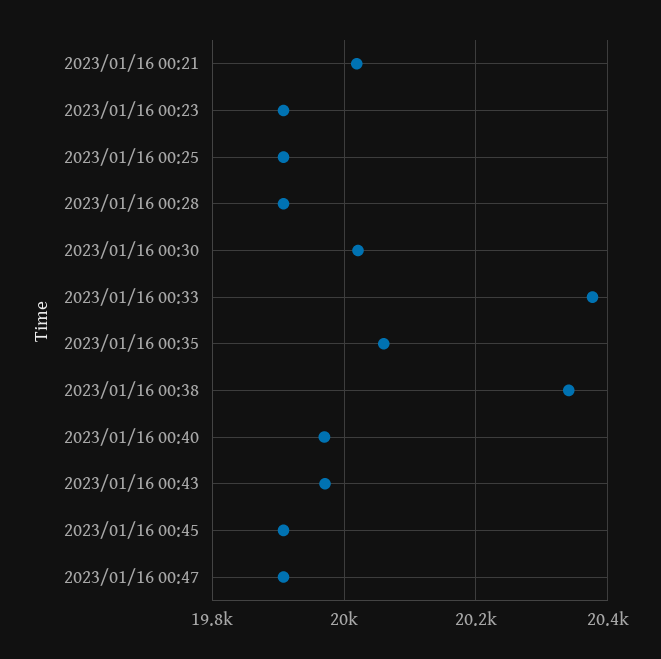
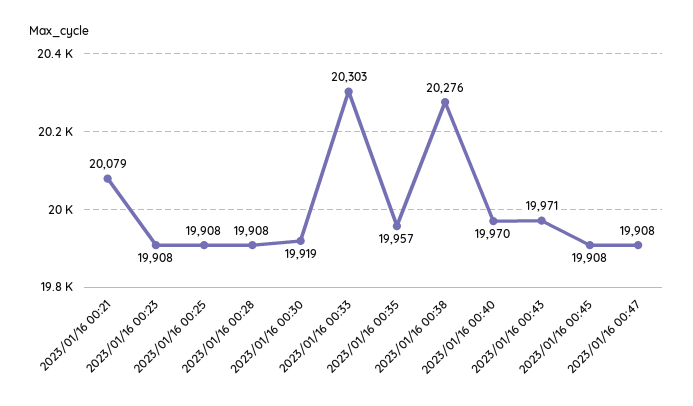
  {
-   "2023/01/16 00:21": 20020,
+   "2023/01/16 00:21": 20079,
    "2023/01/16 00:23": 19908,
    "2023/01/16 00:25": 19908,
    "2023/01/16 00:28": 19908,
-   "2023/01/16 00:30": 20020,
+   "2023/01/16 00:30": 19919,
-   "2023/01/16 00:33": 20380,
+   "2023/01/16 00:33": 20303,
-   "2023/01/16 00:35": 20060,
+   "2023/01/16 00:35": 19957,
-   "2023/01/16 00:38": 20340,
+   "2023/01/16 00:38": 20276,
    "2023/01/16 00:40": 19970,
    "2023/01/16 00:43": 19971,
    "2023/01/16 00:45": 19908,
    "2023/01/16 00:47": 19908
  }

